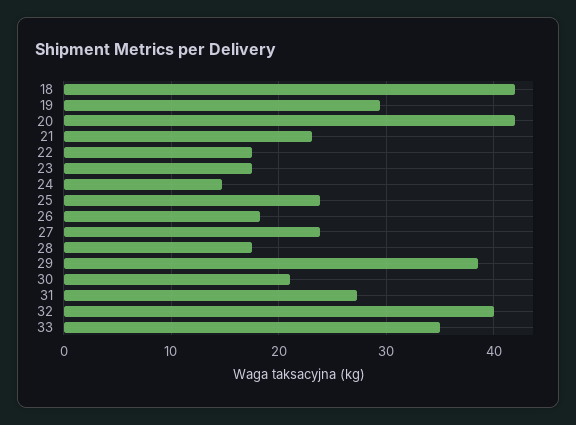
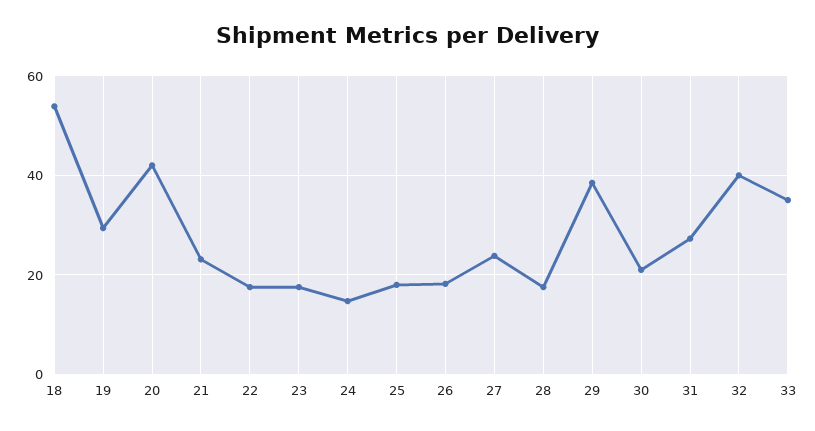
  {
-   "18": 42,
+   "18": 54,
    "19": 29,
    "20": 42,
    "21": 23,
    "22": 18,
    "23": 18,
    "24": 15,
-   "25": 24,
+   "25": 18,
    "26": 18,
    "27": 24,
    "28": 18,
    "29": 39,
    "30": 21,
    "31": 27,
    "32": 40,
    "33": 35
  }

